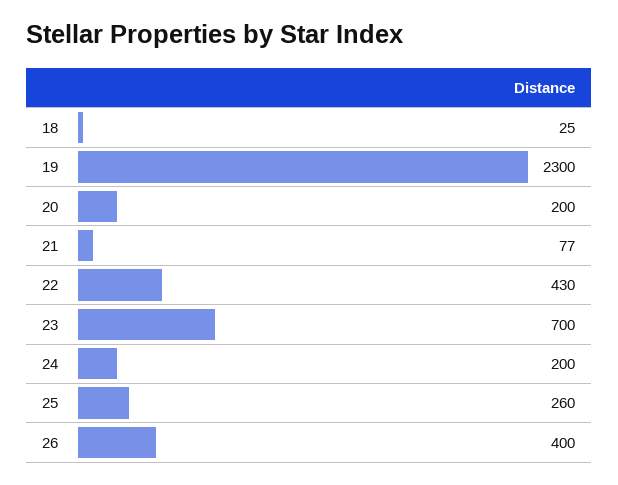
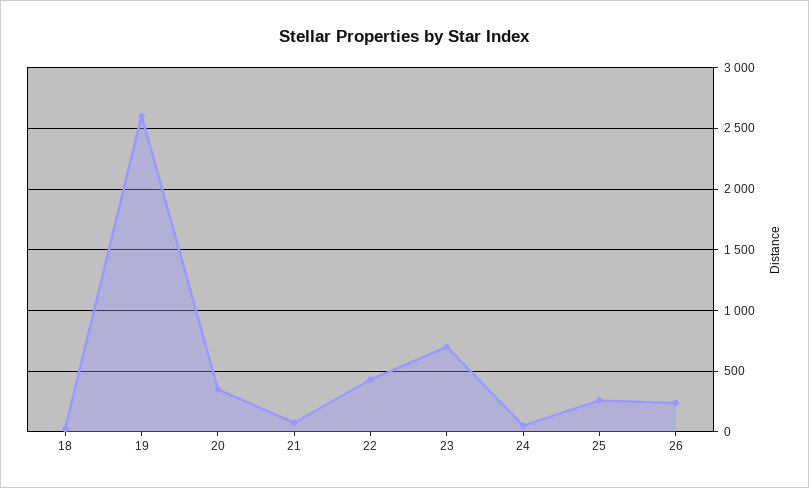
  {
    "18": 25,
-   "19": 2300,
+   "19": 2600,
-   "20": 200,
+   "20": 350,
    "21": 77,
    "22": 430,
    "23": 700,
-   "24": 200,
+   "24": 50,
    "25": 260,
-   "26": 400
+   "26": 250
  }

